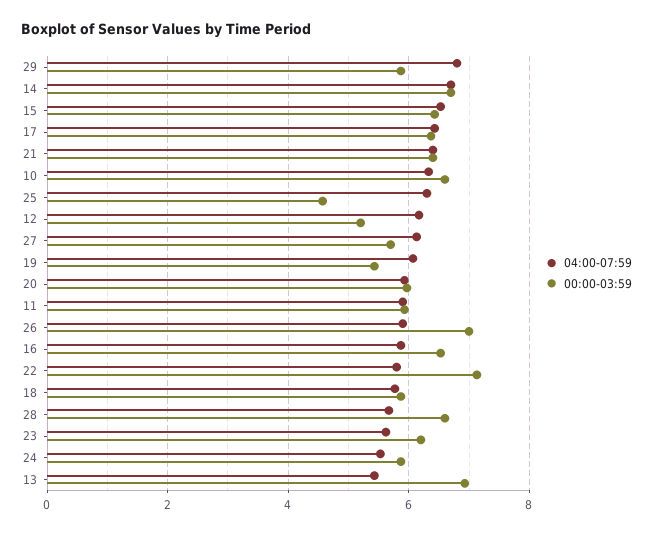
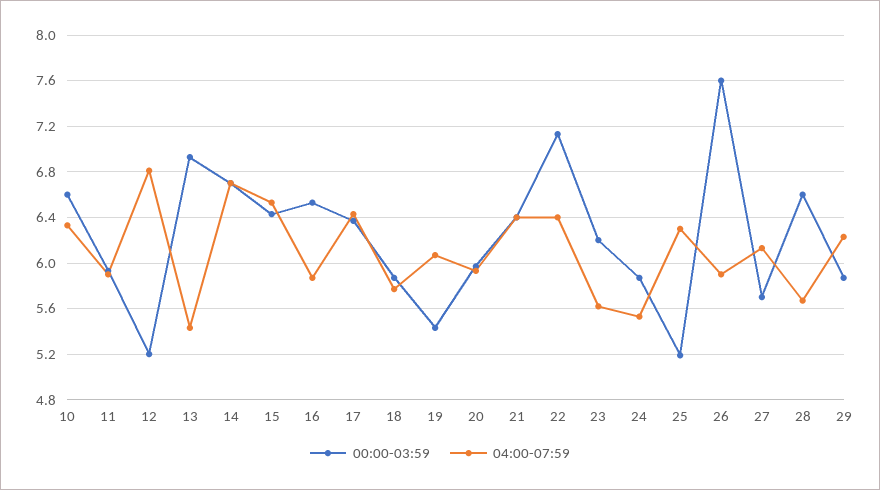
  {
    "04:00-07:59": {
-     "29": 6.8,
+     "29": 6.2,
      "14": 6.7,
      "15": 6.5,
      "17": 6.4,
      "21": 6.4,
      "10": 6.3,
      "25": 6.3,
-     "12": 6.2,
+     "12": 6.8,
      "27": 6.1,
      "19": 6.1,
      "20": 5.9,
      "11": 5.9,
      "26": 5.9,
      "16": 5.9,
-     "22": 5.8,
+     "22": 6.4,
      "18": 5.8,
      "28": 5.7,
      "23": 5.6,
      "24": 5.5,
      "13": 5.4
    },
    "00:00-03:59": {
      "29": 5.9,
      "14": 6.7,
      "15": 6.4,
      "17": 6.4,
      "21": 6.4,
      "10": 6.6,
-     "25": 4.6,
+     "25": 5.2,
      "12": 5.2,
      "27": 5.7,
      "19": 5.4,
      "20": 6,
      "11": 5.9,
-     "26": 7,
+     "26": 7.6,
      "16": 6.5,
      "22": 7.1,
      "18": 5.9,
      "28": 6.6,
      "23": 6.2,
      "24": 5.9,
      "13": 6.9
    }
  }

